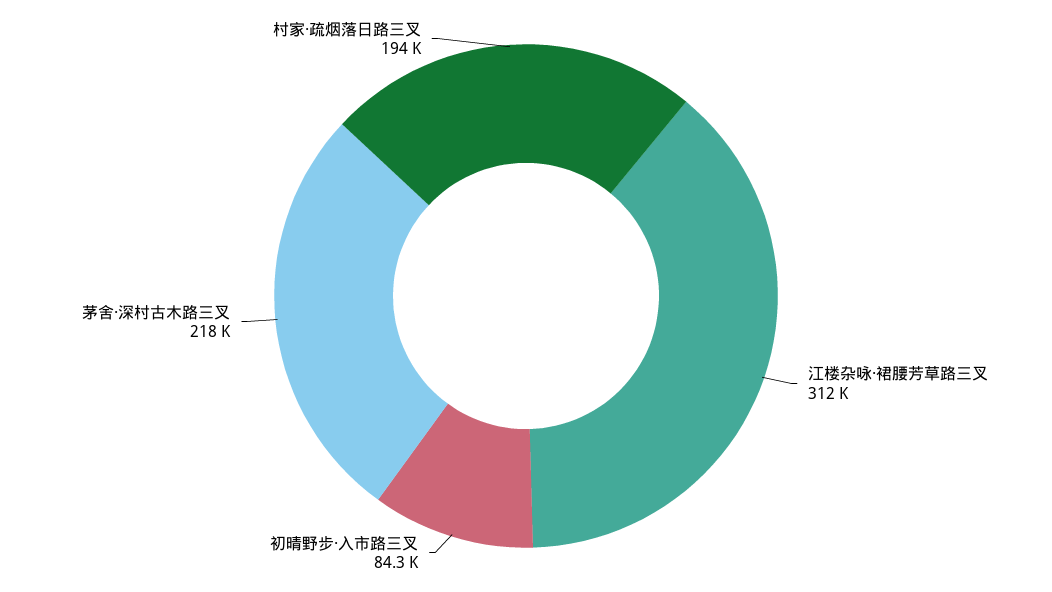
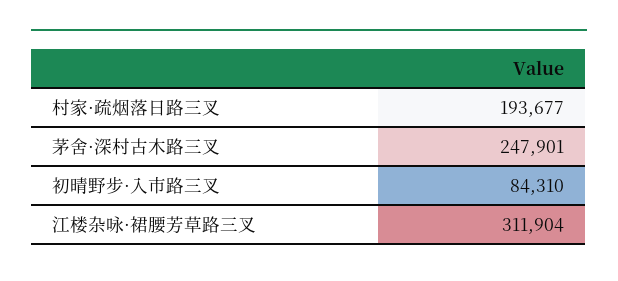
  {
    "江楼杂咏·裙腰芳草路三叉": 311904,
    "初晴野步·入市路三叉": 84310,
-   "茅舍·深村古木路三叉": 218000,
+   "茅舍·深村古木路三叉": 247901,
    "村家·疏烟落日路三叉": 193677
  }

